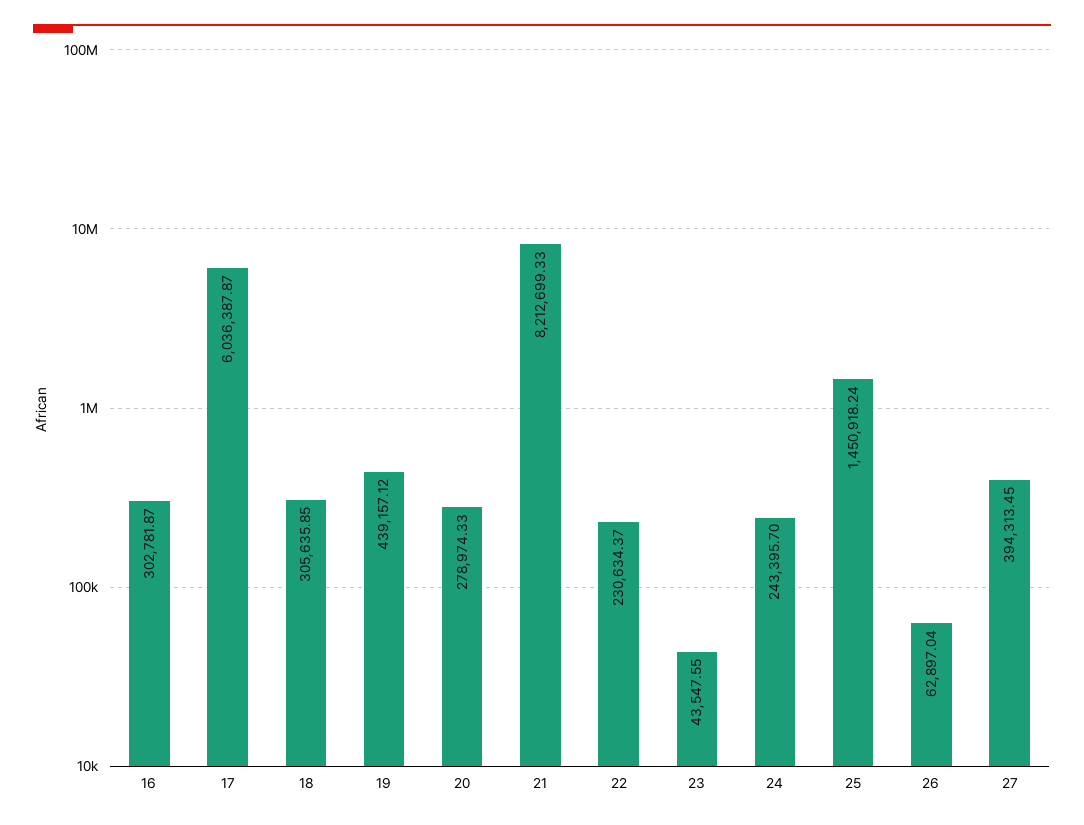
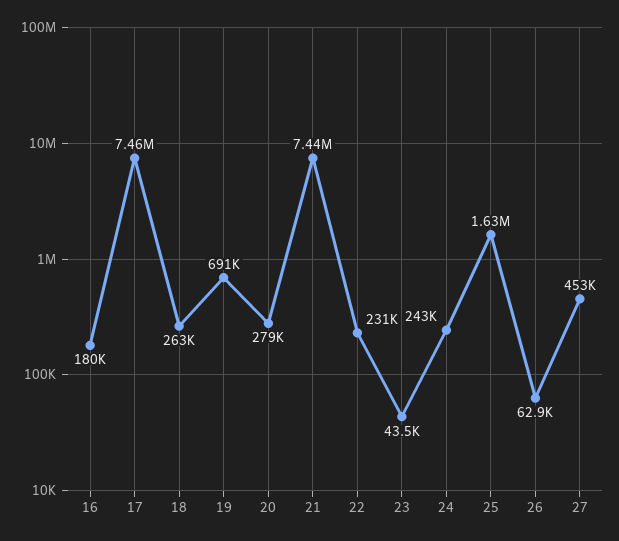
  {
-   "16": 302781.87,
+   "16": 180000,
-   "17": 6036387.87,
+   "17": 7460000,
-   "18": 305635.85,
+   "18": 263000,
-   "19": 439157.12,
+   "19": 691000,
    "20": 278974.33,
-   "21": 8212699.33,
+   "21": 7440000,
    "22": 230634.37,
    "23": 43547.55,
    "24": 243395.7,
-   "25": 1450918.24,
+   "25": 1630000,
    "26": 62897.04,
-   "27": 394313.45
+   "27": 453000
  }

